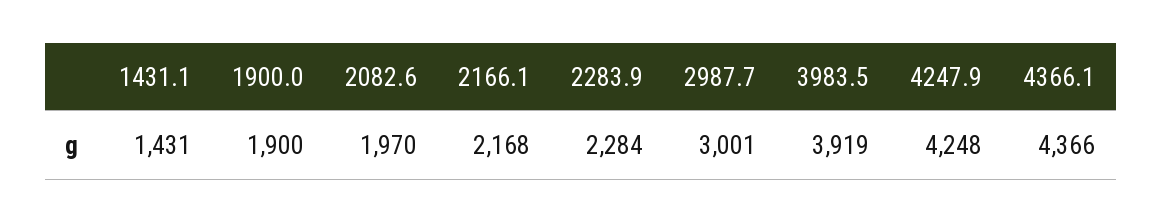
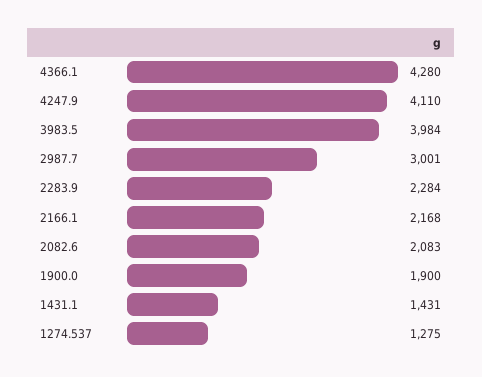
  {
    "1431.1": 1431,
    "1900.0": 1900,
-   "2082.6": 1970,
+   "2082.6": 2083,
    "2166.1": 2168,
    "2283.9": 2284,
    "2987.7": 3001,
-   "3983.5": 3919,
+   "3983.5": 3984,
-   "4247.9": 4248,
+   "4247.9": 4110,
-   "4366.1": 4366
+   "4366.1": 4280,
+   "1274.537": 1275
  }

